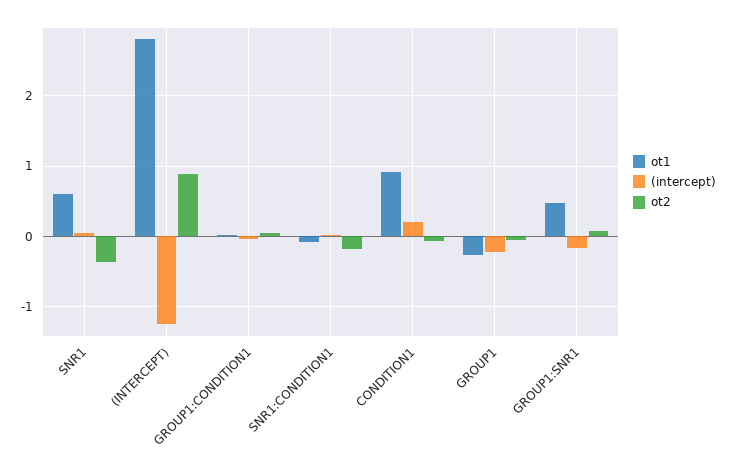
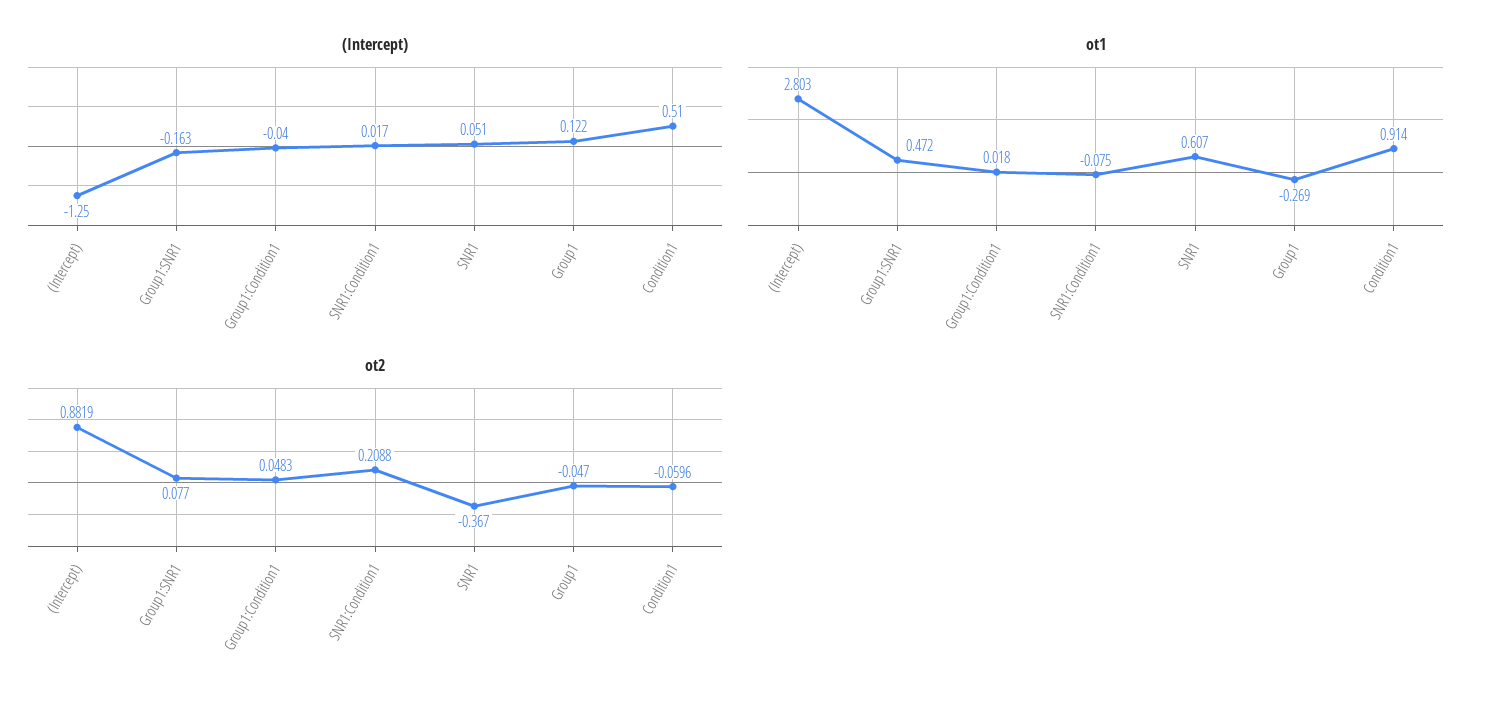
  {
    "ot1": {
      "SNR1": 0.607,
      "(INTERCEPT)": 2.803,
      "GROUP1:CONDITION1": 0.018,
      "SNR1:CONDITION1": -0.075,
      "CONDITION1": 0.914,
      "GROUP1": -0.269,
      "GROUP1:SNR1": 0.472
    },
    "(intercept)": {
      "SNR1": 0.051,
      "(INTERCEPT)": -1.25,
      "GROUP1:CONDITION1": -0.04,
      "SNR1:CONDITION1": 0.017,
-     "CONDITION1": 0.2,
+     "CONDITION1": 0.51,
-     "GROUP1": -0.2,
+     "GROUP1": 0.122,
      "GROUP1:SNR1": -0.163
    },
    "ot2": {
      "SNR1": -0.367,
      "(INTERCEPT)": 0.8819,
      "GROUP1:CONDITION1": 0.0483,
-     "SNR1:CONDITION1": -0.2,
+     "SNR1:CONDITION1": 0.2088,
      "CONDITION1": -0.0596,
      "GROUP1": -0.047,
      "GROUP1:SNR1": 0.077
    }
  }

